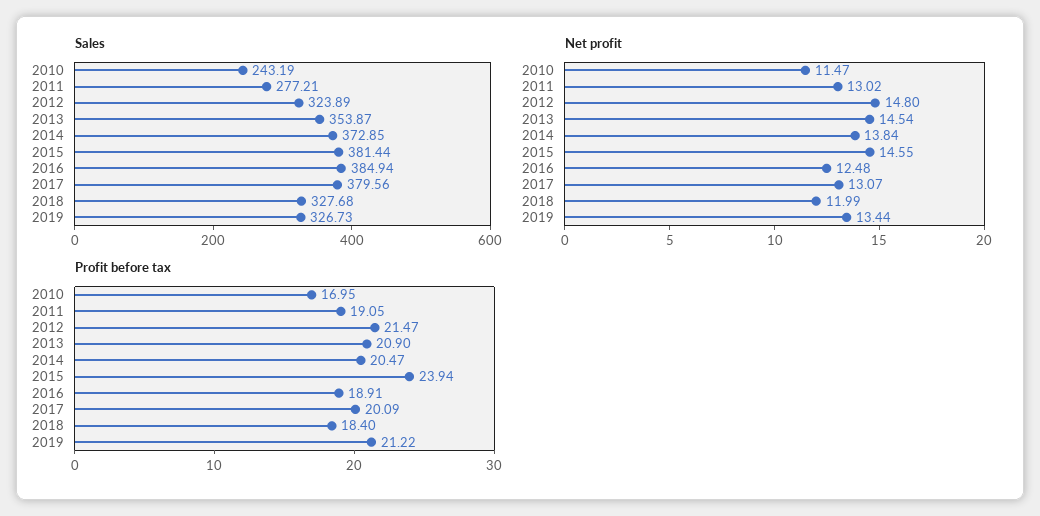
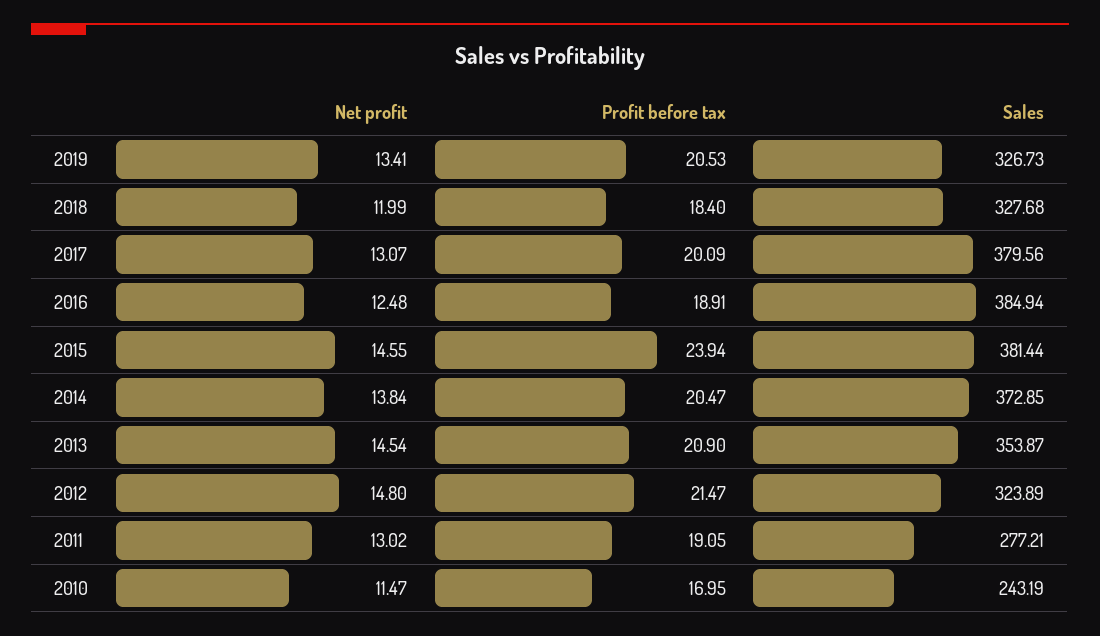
  {
    "Sales": {
      "2010": 243.19,
      "2011": 277.21,
      "2012": 323.89,
      "2013": 353.87,
      "2014": 372.85,
      "2015": 381.44,
      "2016": 384.94,
      "2017": 379.56,
      "2018": 327.68,
      "2019": 326.73
    },
    "Net profit": {
      "2010": 11.47,
      "2011": 13.02,
      "2012": 14.8,
      "2013": 14.54,
      "2014": 13.84,
      "2015": 14.55,
      "2016": 12.48,
      "2017": 13.07,
      "2018": 11.99,
-     "2019": 13.44
+     "2019": 13.41
    },
    "Profit before tax": {
      "2010": 16.95,
      "2011": 19.05,
      "2012": 21.47,
      "2013": 20.9,
      "2014": 20.47,
      "2015": 23.94,
      "2016": 18.91,
      "2017": 20.09,
      "2018": 18.4,
-     "2019": 21.22
+     "2019": 20.53
    }
  }

